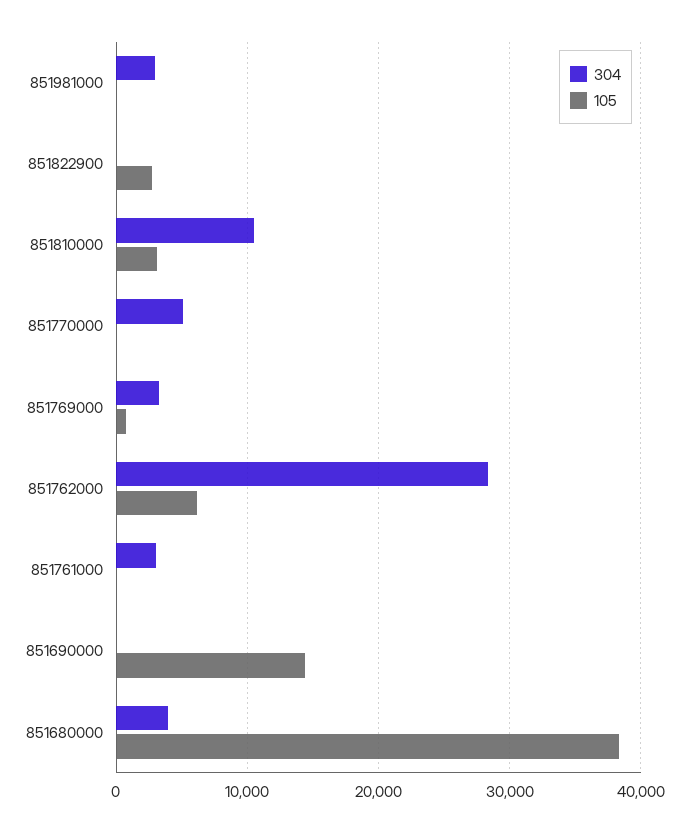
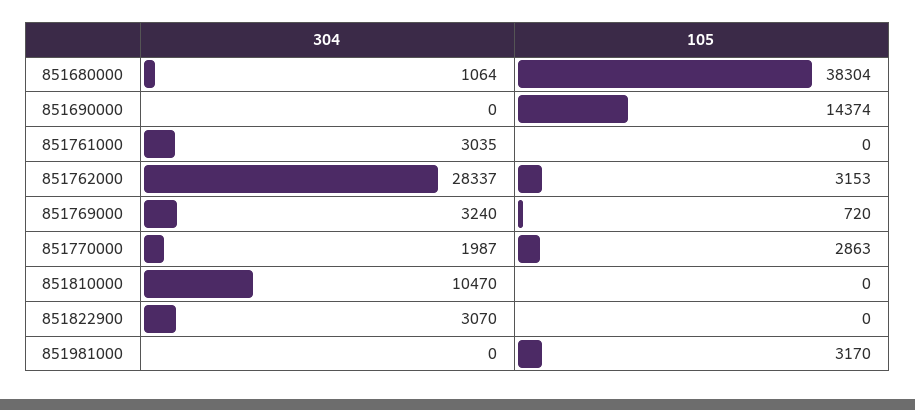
  {
    "304": {
-     "851981000": 3000,
+     "851981000": 0,
-     "851822900": 0,
+     "851822900": 3070,
      "851810000": 10470,
-     "851770000": 5000,
+     "851770000": 1987,
      "851769000": 3240,
      "851762000": 28337,
      "851761000": 3035,
      "851690000": 0,
-     "851680000": 4000
+     "851680000": 1064
    },
    "105": {
-     "851981000": 0,
+     "851981000": 3170,
-     "851822900": 3000,
+     "851822900": 0,
-     "851810000": 3000,
+     "851810000": 0,
-     "851770000": 0,
+     "851770000": 2863,
      "851769000": 720,
-     "851762000": 6000,
+     "851762000": 3153,
      "851761000": 0,
      "851690000": 14374,
      "851680000": 38304
    }
  }

